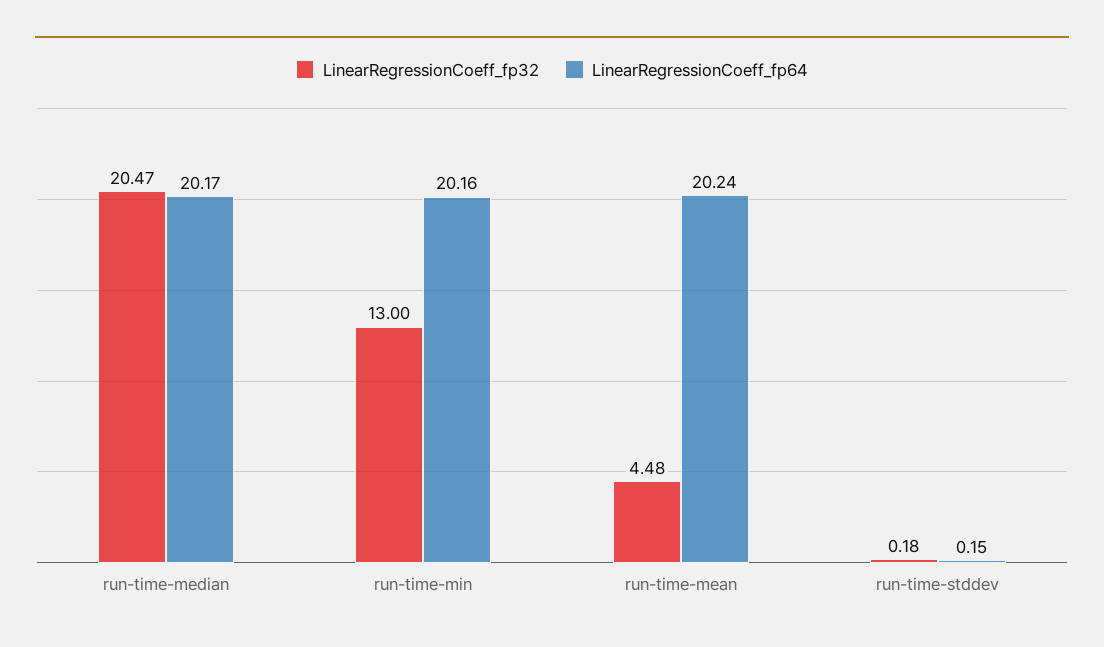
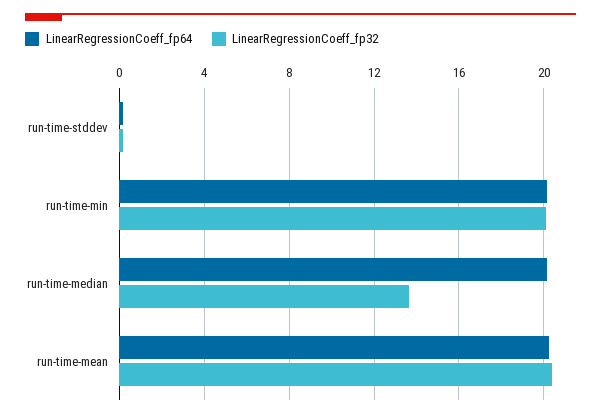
  {
    "LinearRegressionCoeff_fp32": {
-     "run-time-median": 20.47,
+     "run-time-median": 13.5,
-     "run-time-min": 13,
+     "run-time-min": 20,
-     "run-time-mean": 4.48,
+     "run-time-mean": 20.5,
      "run-time-stddev": 0.18
    },
    "LinearRegressionCoeff_fp64": {
      "run-time-median": 20.17,
      "run-time-min": 20.16,
      "run-time-mean": 20.24,
      "run-time-stddev": 0.15
    }
  }

